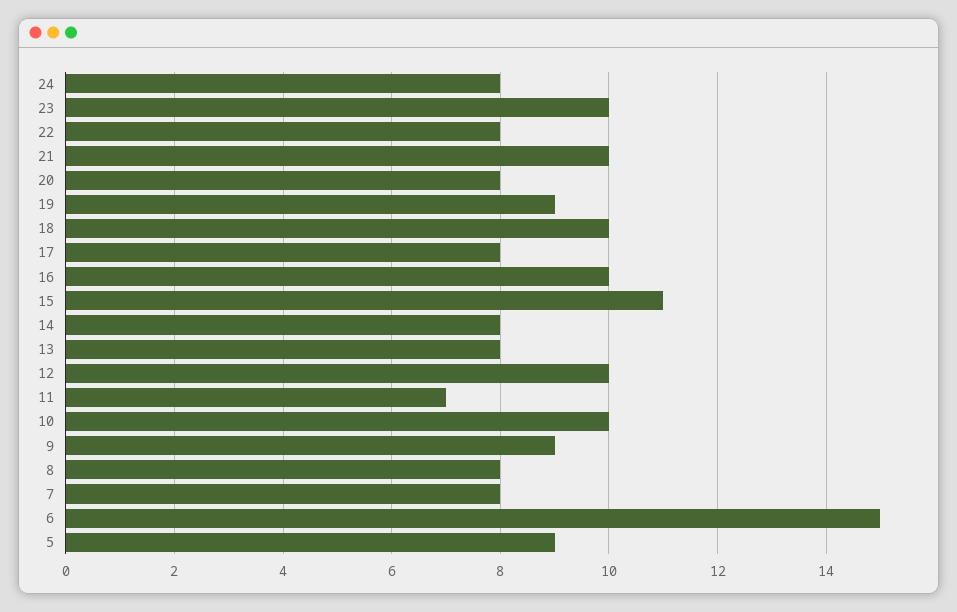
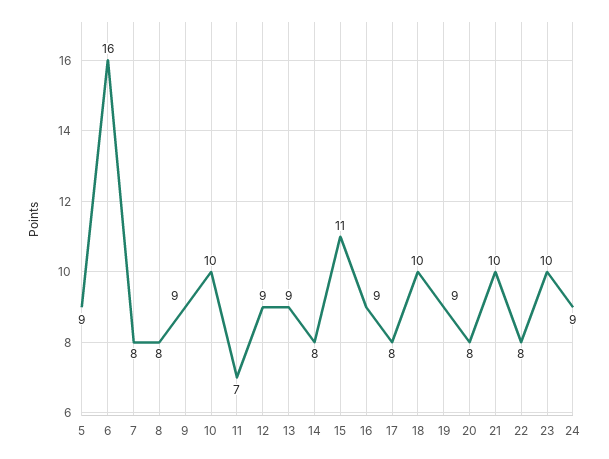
  {
-   "24": 8,
+   "24": 9,
    "23": 10,
    "22": 8,
    "21": 10,
    "20": 8,
    "19": 9,
    "18": 10,
    "17": 8,
-   "16": 10,
+   "16": 9,
    "15": 11,
    "14": 8,
-   "13": 8,
+   "13": 9,
-   "12": 10,
+   "12": 9,
    "11": 7,
    "10": 10,
    "9": 9,
    "8": 8,
    "7": 8,
-   "6": 15,
+   "6": 16,
    "5": 9
  }

